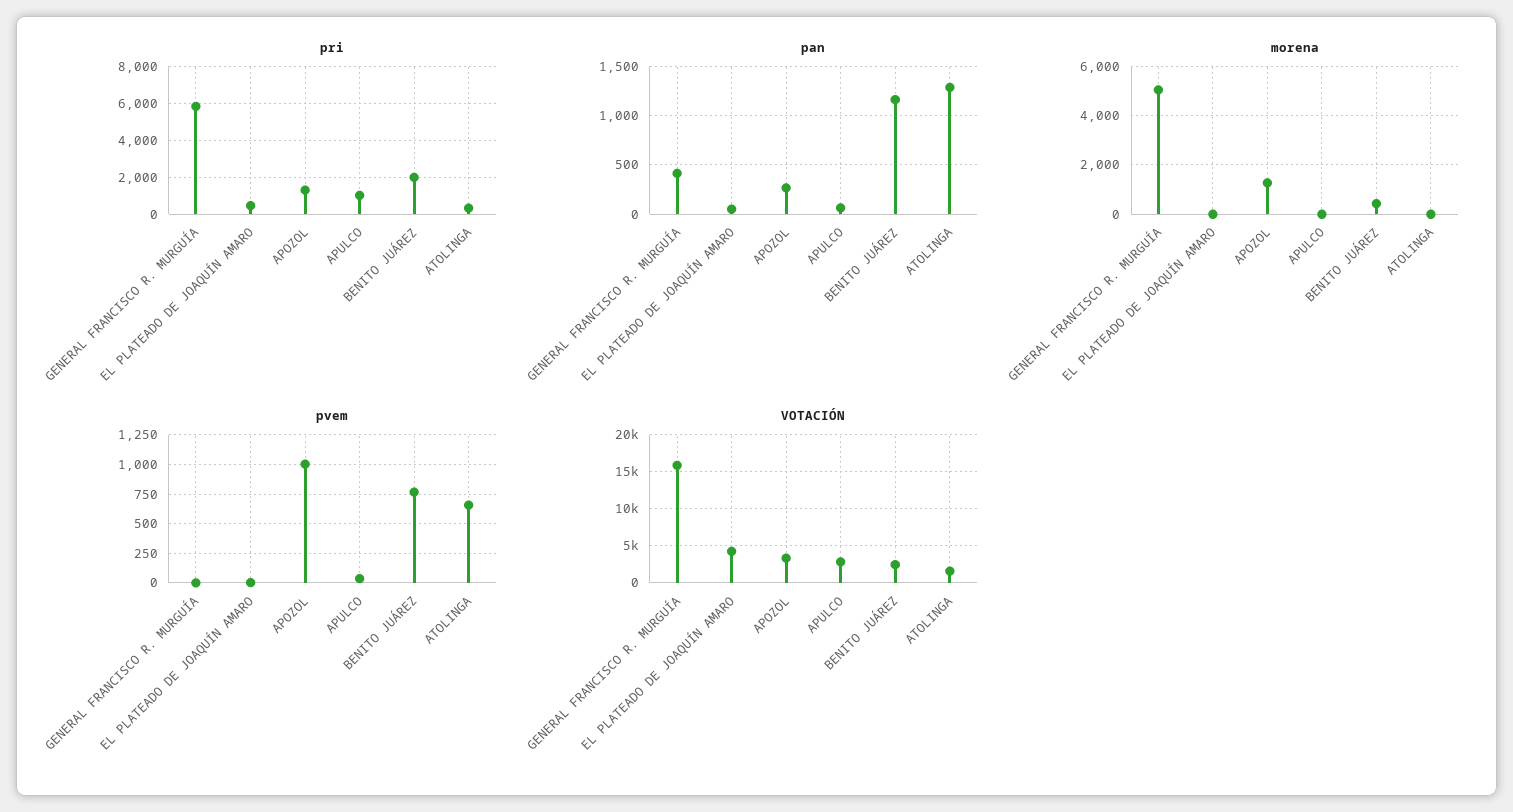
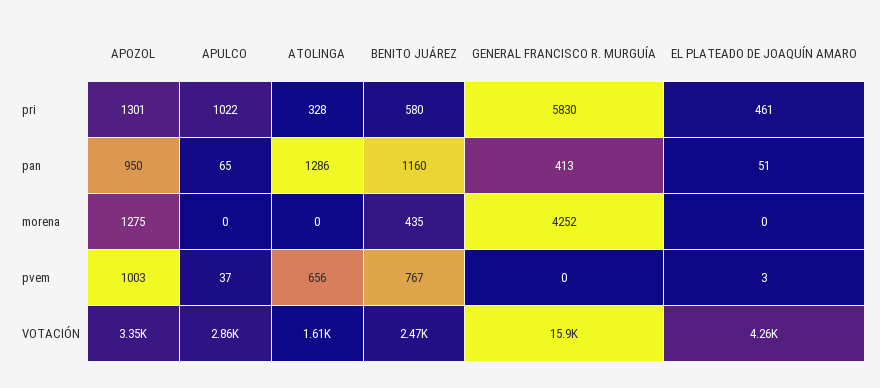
  {
    "pri": {
      "GENERAL FRANCISCO R. MURGUÍA": 5830,
      "EL PLATEADO DE JOAQUÍN AMARO": 461,
      "APOZOL": 1301,
      "APULCO": 1022,
-     "BENITO JUÁREZ": 2000,
+     "BENITO JUÁREZ": 580,
      "ATOLINGA": 328
    },
    "pan": {
      "GENERAL FRANCISCO R. MURGUÍA": 413,
      "EL PLATEADO DE JOAQUÍN AMARO": 51,
-     "APOZOL": 300,
+     "APOZOL": 950,
      "APULCO": 65,
      "BENITO JUÁREZ": 1160,
      "ATOLINGA": 1286
    },
    "morena": {
-     "GENERAL FRANCISCO R. MURGUÍA": 5000,
+     "GENERAL FRANCISCO R. MURGUÍA": 4252,
      "EL PLATEADO DE JOAQUÍN AMARO": 0,
      "APOZOL": 1275,
      "APULCO": 0,
      "BENITO JUÁREZ": 435,
      "ATOLINGA": 0
    },
    "pvem": {
      "GENERAL FRANCISCO R. MURGUÍA": 0,
      "EL PLATEADO DE JOAQUÍN AMARO": 3,
      "APOZOL": 1003,
      "APULCO": 37,
      "BENITO JUÁREZ": 767,
      "ATOLINGA": 656
    },
    "VOTACIÓN": {
      "GENERAL FRANCISCO R. MURGUÍA": 15900,
      "EL PLATEADO DE JOAQUÍN AMARO": 4260,
      "APOZOL": 3350,
      "APULCO": 2860,
      "BENITO JUÁREZ": 2470,
      "ATOLINGA": 1610
    }
  }

